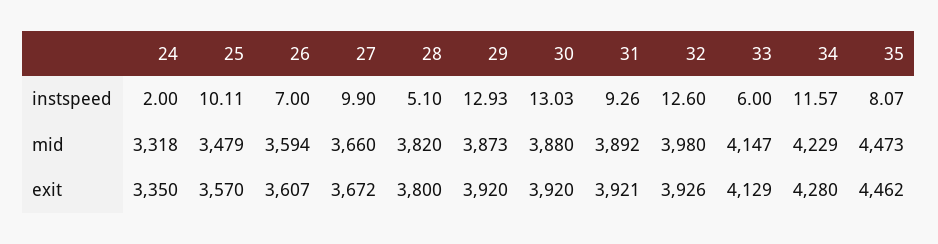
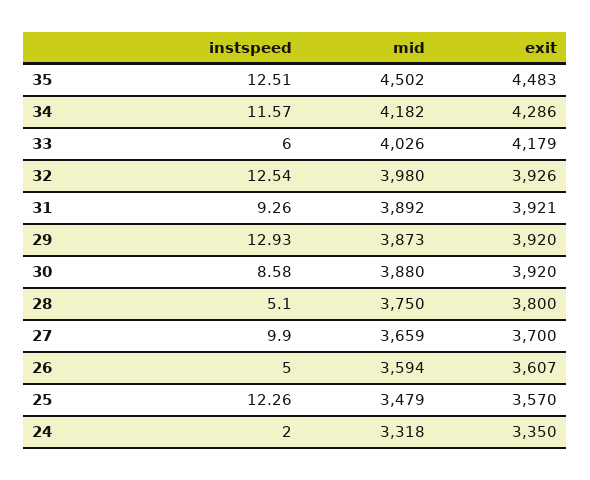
  {
    "24": {
      "instspeed": 2,
      "mid": 3318,
      "exit": 3350
    },
    "25": {
-     "instspeed": 10.11,
+     "instspeed": 12.26,
      "mid": 3479,
      "exit": 3570
    },
    "26": {
-     "instspeed": 7,
+     "instspeed": 5,
      "mid": 3594,
      "exit": 3607
    },
    "27": {
      "instspeed": 9.9,
-     "mid": 3660,
+     "mid": 3659,
-     "exit": 3672
+     "exit": 3700
    },
    "28": {
      "instspeed": 5.1,
-     "mid": 3820,
+     "mid": 3750,
      "exit": 3800
    },
    "29": {
      "instspeed": 12.93,
      "mid": 3873,
      "exit": 3920
    },
    "30": {
-     "instspeed": 13.03,
+     "instspeed": 8.58,
      "mid": 3880,
      "exit": 3920
    },
    "31": {
      "instspeed": 9.26,
      "mid": 3892,
      "exit": 3921
    },
    "32": {
-     "instspeed": 12.6,
+     "instspeed": 12.54,
      "mid": 3980,
      "exit": 3926
    },
    "33": {
      "instspeed": 6,
-     "mid": 4147,
+     "mid": 4026,
-     "exit": 4129
+     "exit": 4179
    },
    "34": {
      "instspeed": 11.57,
-     "mid": 4229,
+     "mid": 4182,
-     "exit": 4280
+     "exit": 4286
    },
    "35": {
-     "instspeed": 8.07,
+     "instspeed": 12.51,
-     "mid": 4473,
+     "mid": 4502,
-     "exit": 4462
+     "exit": 4483
    }
  }

